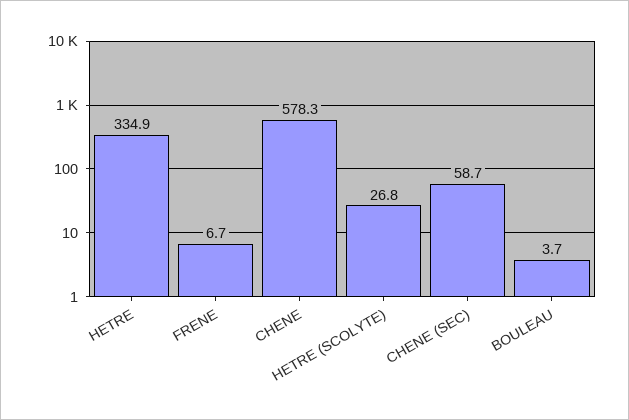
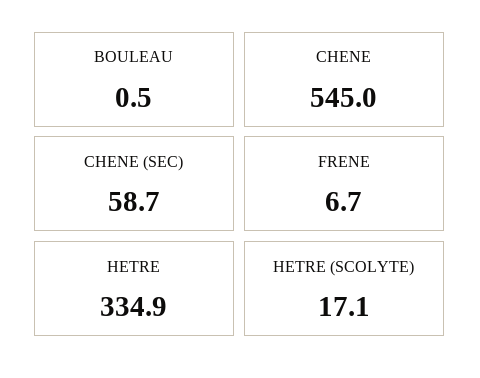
  {
    "HETRE": 334.9,
    "FRENE": 6.7,
-   "CHENE": 578.3,
+   "CHENE": 545,
-   "HETRE (SCOLYTE)": 26.8,
+   "HETRE (SCOLYTE)": 17.1,
    "CHENE (SEC)": 58.7,
-   "BOULEAU": 3.7
+   "BOULEAU": 0.5
  }

